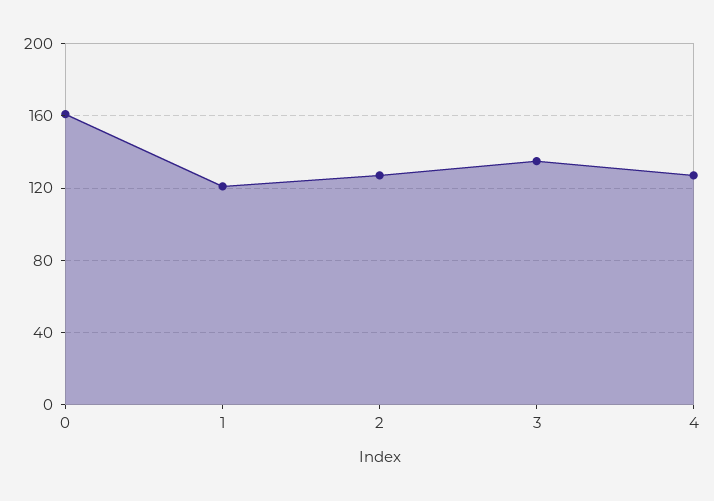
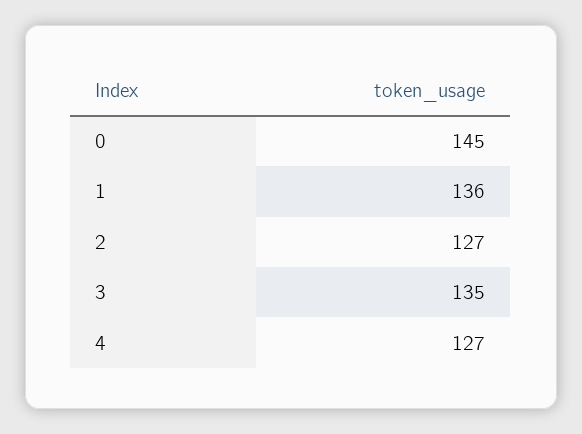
  {
-   "0": 160,
+   "0": 145,
-   "1": 120,
+   "1": 136,
    "2": 127,
    "3": 135,
    "4": 127
  }

